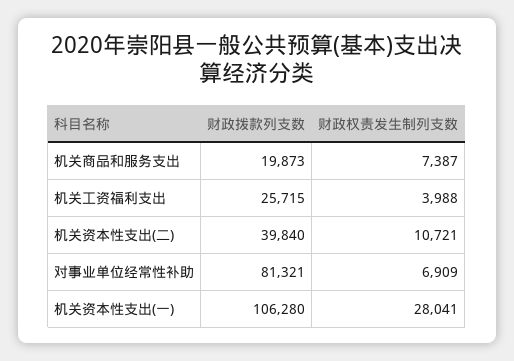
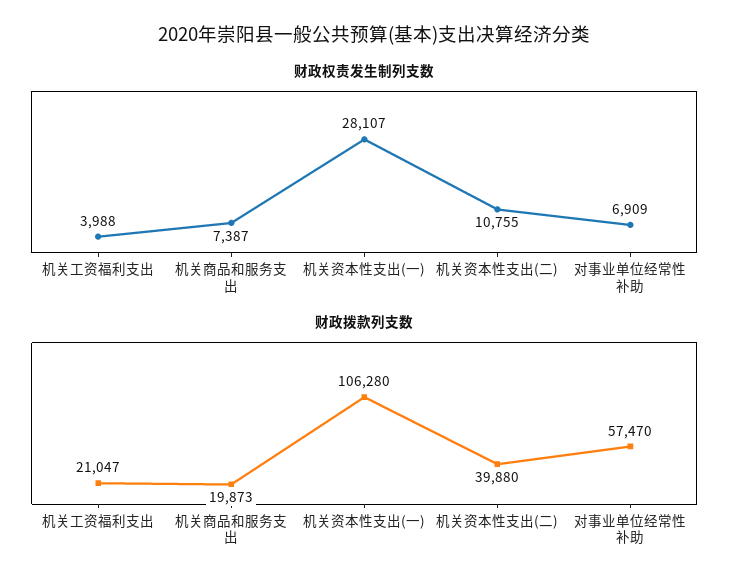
  {
    "财政拨款列支数": {
      "机关商品和服务支出": 19873,
-     "机关工资福利支出": 25715,
+     "机关工资福利支出": 21047,
-     "机关资本性支出(二)": 39840,
+     "机关资本性支出(二)": 39880,
-     "对事业单位经常性补助": 81321,
+     "对事业单位经常性补助": 57470,
      "机关资本性支出(一)": 106280
    },
    "财政权责发生制列支数": {
      "机关商品和服务支出": 7387,
      "机关工资福利支出": 3988,
-     "机关资本性支出(二)": 10721,
+     "机关资本性支出(二)": 10755,
      "对事业单位经常性补助": 6909,
-     "机关资本性支出(一)": 28041
+     "机关资本性支出(一)": 28107
    }
  }

